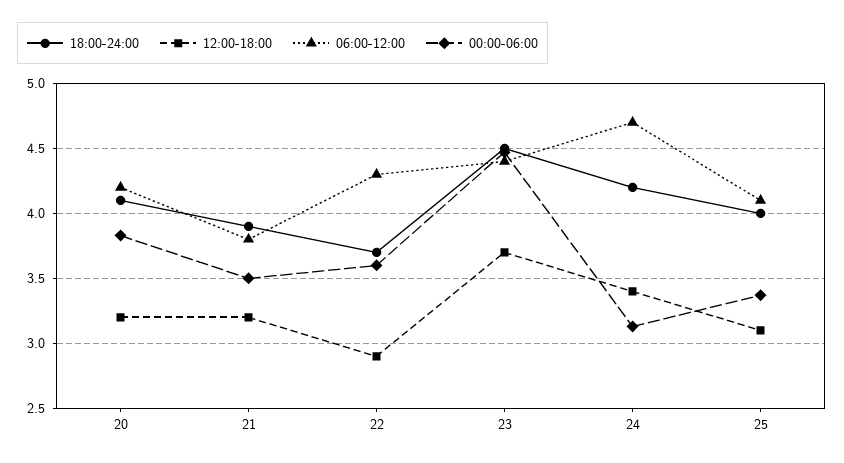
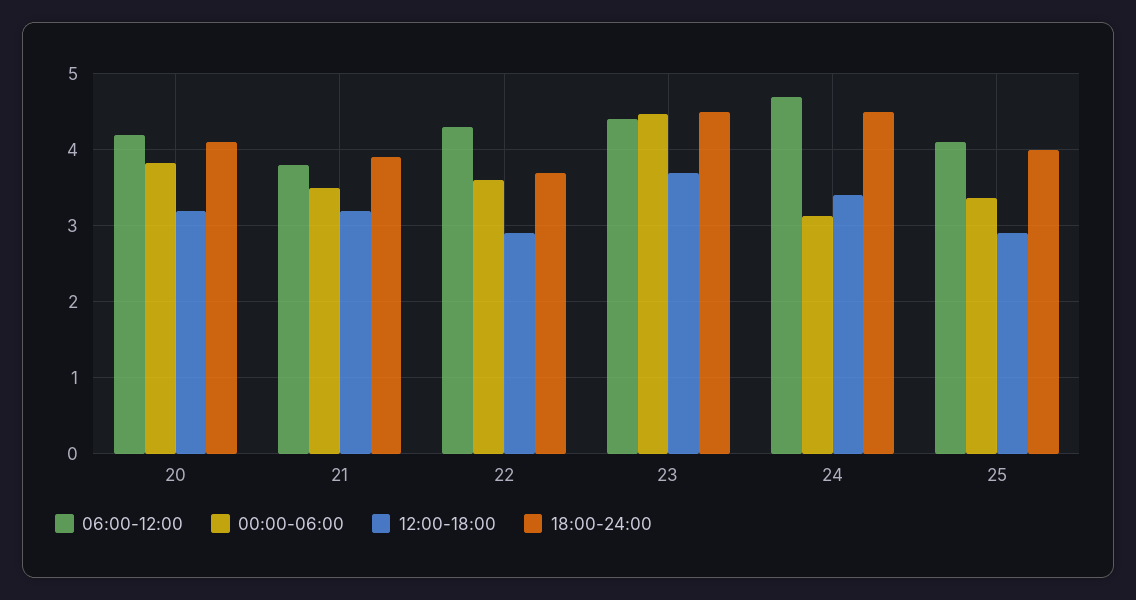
  {
    "18:00-24:00": {
      "20": 4.1,
      "21": 3.9,
      "22": 3.7,
      "23": 4.5,
-     "24": 4.2,
+     "24": 4.5,
      "25": 4
    },
    "12:00-18:00": {
      "20": 3.2,
      "21": 3.2,
      "22": 2.9,
      "23": 3.7,
      "24": 3.4,
-     "25": 3.1
+     "25": 2.9
    },
    "06:00-12:00": {
      "20": 4.2,
      "21": 3.8,
      "22": 4.3,
      "23": 4.4,
      "24": 4.7,
      "25": 4.1
    },
    "00:00-06:00": {
      "20": 3.85,
      "21": 3.5,
      "22": 3.6,
      "23": 4.45,
      "24": 3.15,
      "25": 3.35
    }
  }

